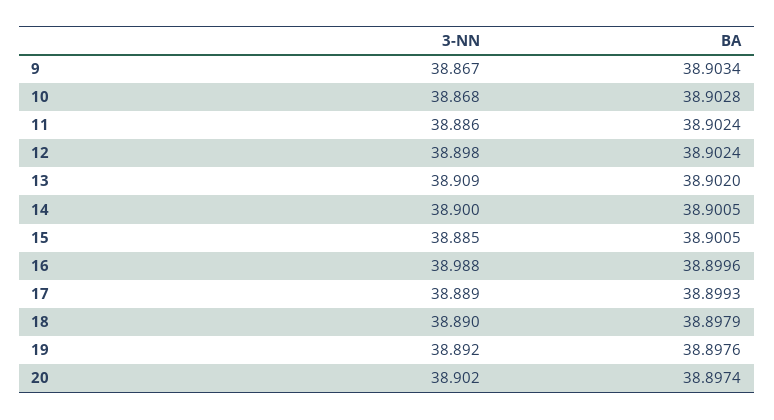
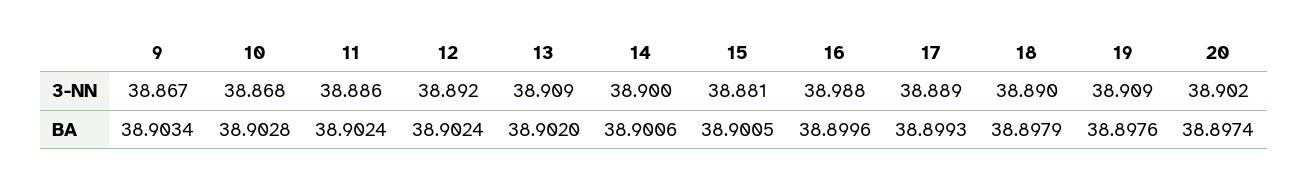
  {
    "3-NN": {
      "9": 38.867,
      "10": 38.868,
      "11": 38.886,
-     "12": 38.898,
+     "12": 38.892,
      "13": 38.909,
      "14": 38.9,
-     "15": 38.885,
+     "15": 38.881,
      "16": 38.988,
      "17": 38.889,
      "18": 38.89,
-     "19": 38.892,
+     "19": 38.909,
      "20": 38.902
    },
    "BA": {
      "9": 38.9034,
      "10": 38.9028,
      "11": 38.9024,
      "12": 38.9024,
      "13": 38.902,
-     "14": 38.9005,
+     "14": 38.9006,
      "15": 38.9005,
      "16": 38.8996,
      "17": 38.8993,
      "18": 38.8979,
      "19": 38.8976,
      "20": 38.8974
    }
  }

